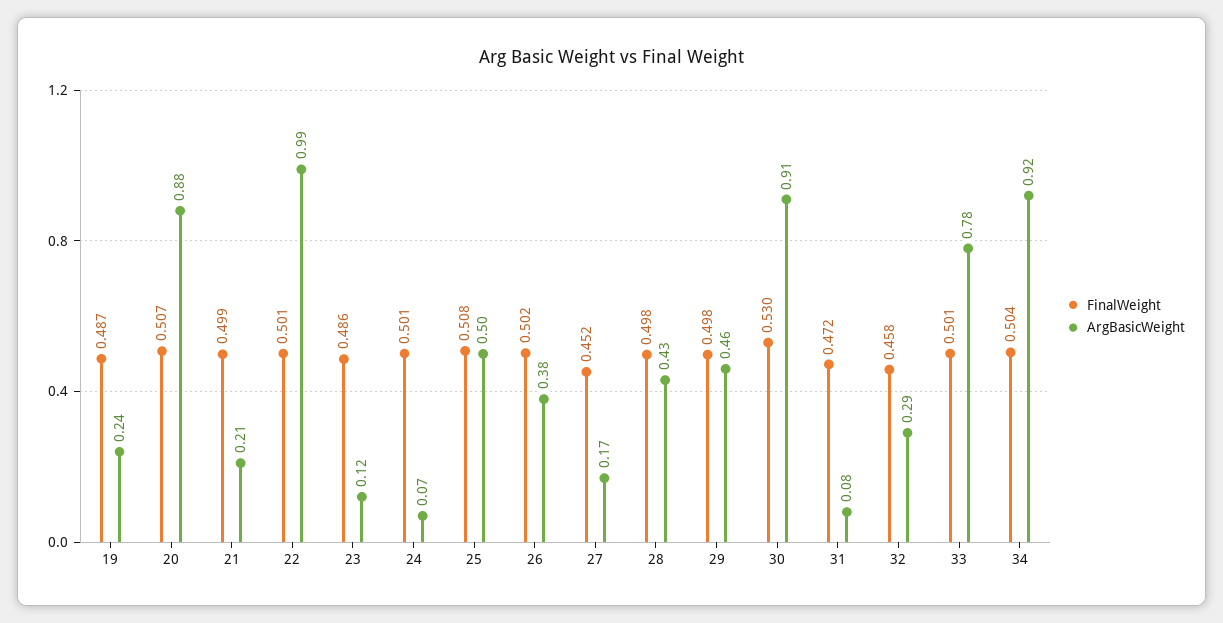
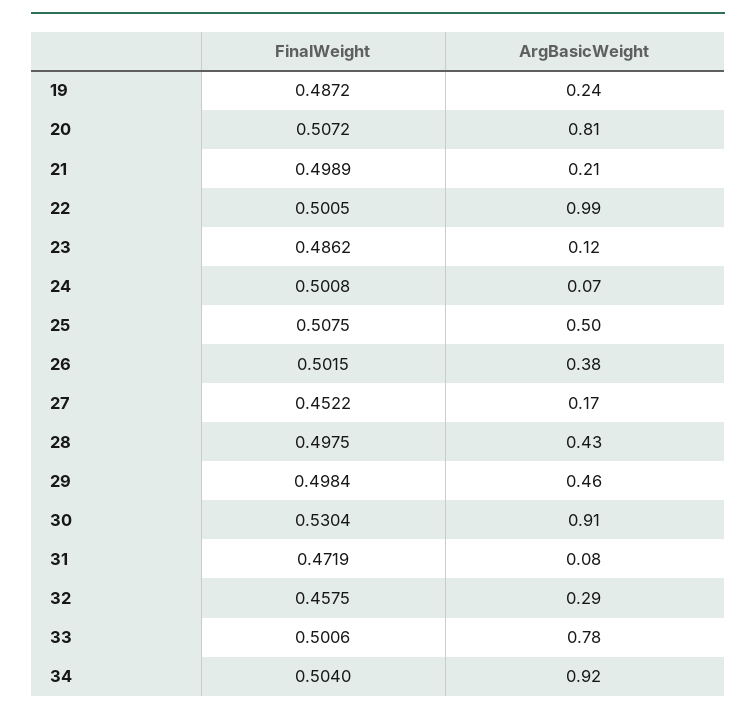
  {
    "FinalWeight": {
      "19": 0.4872,
      "20": 0.5072,
      "21": 0.4989,
      "22": 0.5005,
      "23": 0.4862,
      "24": 0.5008,
      "25": 0.5075,
      "26": 0.5015,
      "27": 0.4522,
      "28": 0.4975,
      "29": 0.4984,
      "30": 0.5304,
      "31": 0.4719,
      "32": 0.4575,
      "33": 0.5006,
      "34": 0.504
    },
    "ArgBasicWeight": {
      "19": 0.24,
-     "20": 0.88,
+     "20": 0.81,
      "21": 0.21,
      "22": 0.99,
      "23": 0.12,
      "24": 0.07,
      "25": 0.5,
      "26": 0.38,
      "27": 0.17,
      "28": 0.43,
      "29": 0.46,
      "30": 0.91,
      "31": 0.08,
      "32": 0.29,
      "33": 0.78,
      "34": 0.92
    }
  }

